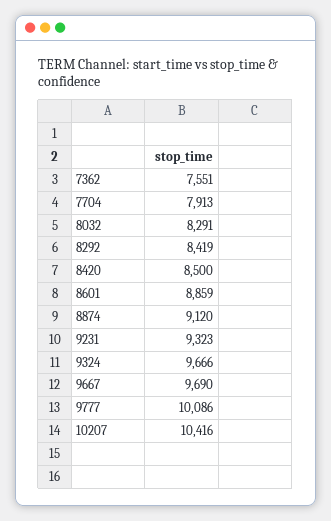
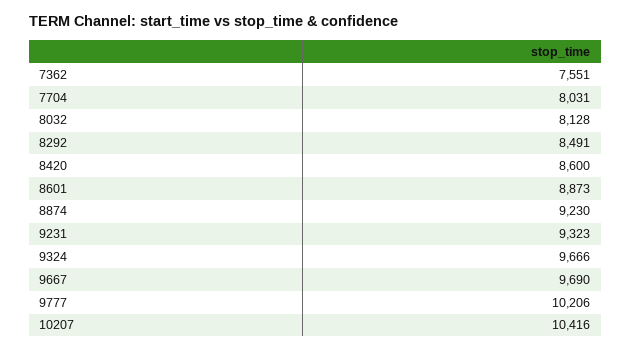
  {
    "7362": 7551,
-   "7704": 7913,
+   "7704": 8031,
-   "8032": 8291,
+   "8032": 8128,
-   "8292": 8419,
+   "8292": 8491,
-   "8420": 8500,
+   "8420": 8600,
-   "8601": 8859,
+   "8601": 8873,
-   "8874": 9120,
+   "8874": 9230,
    "9231": 9323,
    "9324": 9666,
    "9667": 9690,
-   "9777": 10086,
+   "9777": 10206,
    "10207": 10416
  }

